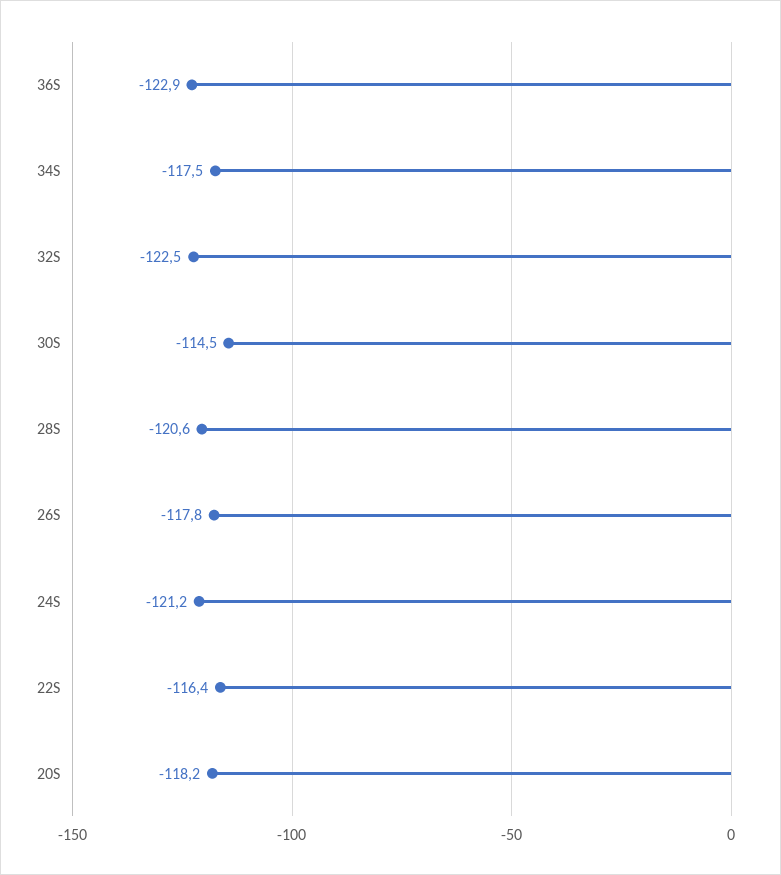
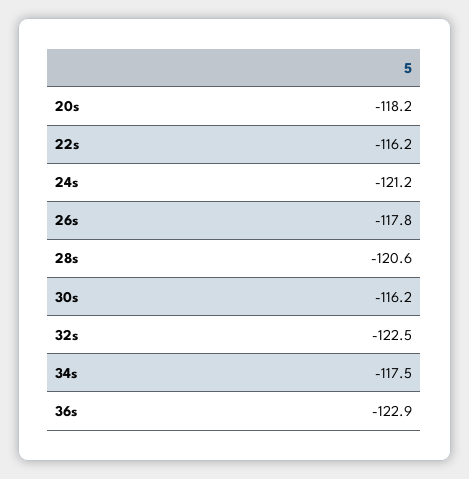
  {
    "36S": -122.9,
    "34S": -117.5,
    "32S": -122.5,
-   "30S": -114.5,
+   "30S": -116.2,
    "28S": -120.6,
    "26S": -117.8,
    "24S": -121.2,
-   "22S": -116.4,
+   "22S": -116.2,
    "20S": -118.2
  }

